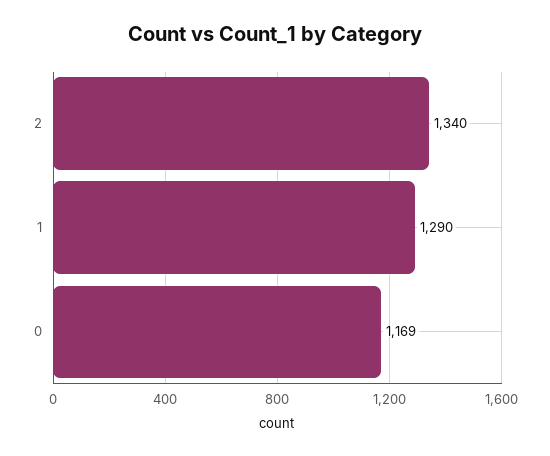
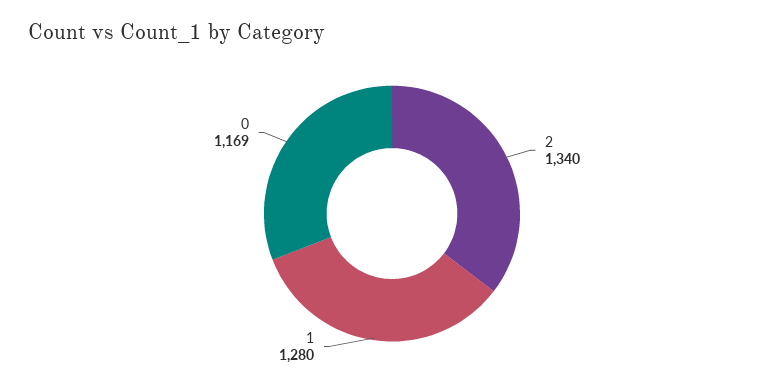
  {
    "2": 1340,
-   "1": 1290,
+   "1": 1280,
    "0": 1169
  }

